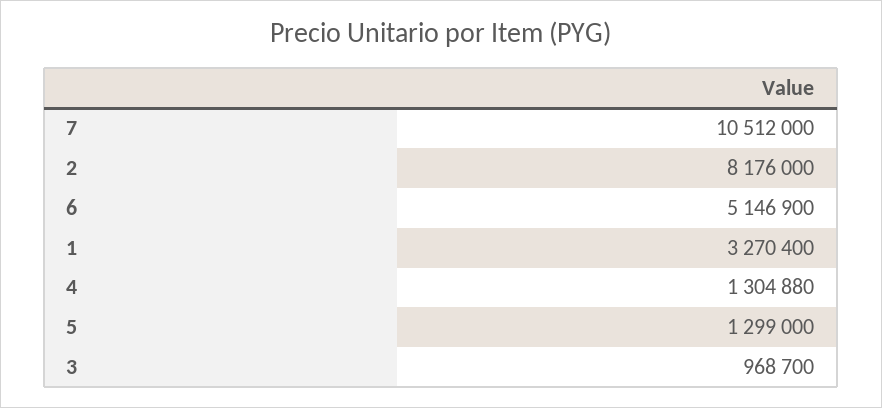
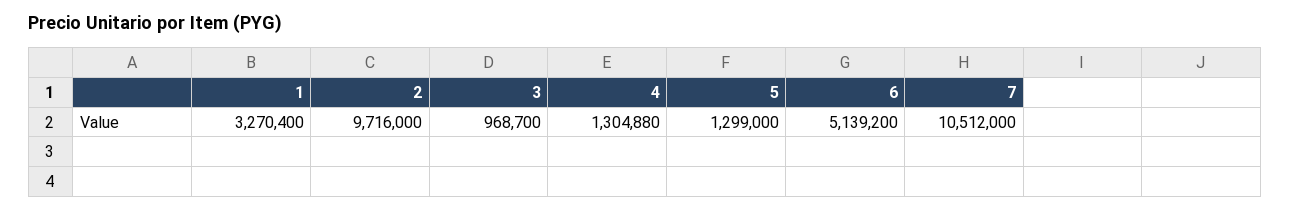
  {
    "7": 10512000,
-   "2": 8176000,
+   "2": 9716000,
-   "6": 5146900,
+   "6": 5139200,
    "1": 3270400,
    "4": 1304880,
    "5": 1299000,
    "3": 968700
  }

